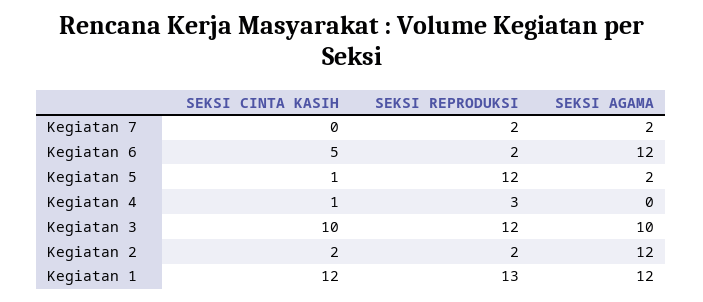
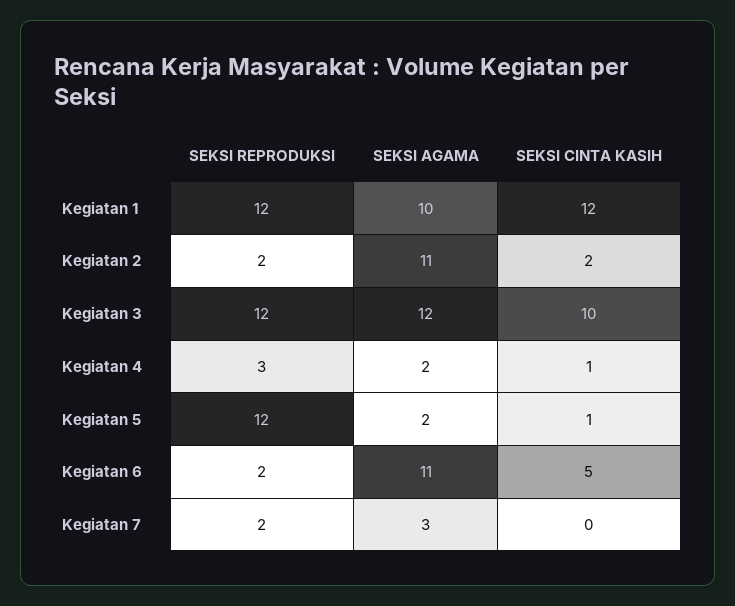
  {
    "SEKSI CINTA KASIH": {
      "Kegiatan 7": 0,
      "Kegiatan 6": 5,
      "Kegiatan 5": 1,
      "Kegiatan 4": 1,
      "Kegiatan 3": 10,
      "Kegiatan 2": 2,
      "Kegiatan 1": 12
    },
    "SEKSI REPRODUKSI": {
      "Kegiatan 7": 2,
      "Kegiatan 6": 2,
      "Kegiatan 5": 12,
      "Kegiatan 4": 3,
      "Kegiatan 3": 12,
      "Kegiatan 2": 2,
-     "Kegiatan 1": 13
+     "Kegiatan 1": 12
    },
    "SEKSI AGAMA": {
-     "Kegiatan 7": 2,
+     "Kegiatan 7": 3,
-     "Kegiatan 6": 12,
+     "Kegiatan 6": 11,
      "Kegiatan 5": 2,
-     "Kegiatan 4": 0,
+     "Kegiatan 4": 2,
-     "Kegiatan 3": 10,
+     "Kegiatan 3": 12,
-     "Kegiatan 2": 12,
+     "Kegiatan 2": 11,
-     "Kegiatan 1": 12
+     "Kegiatan 1": 10
    }
  }

